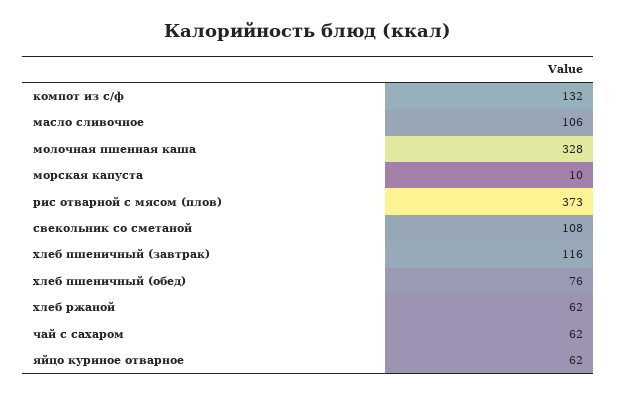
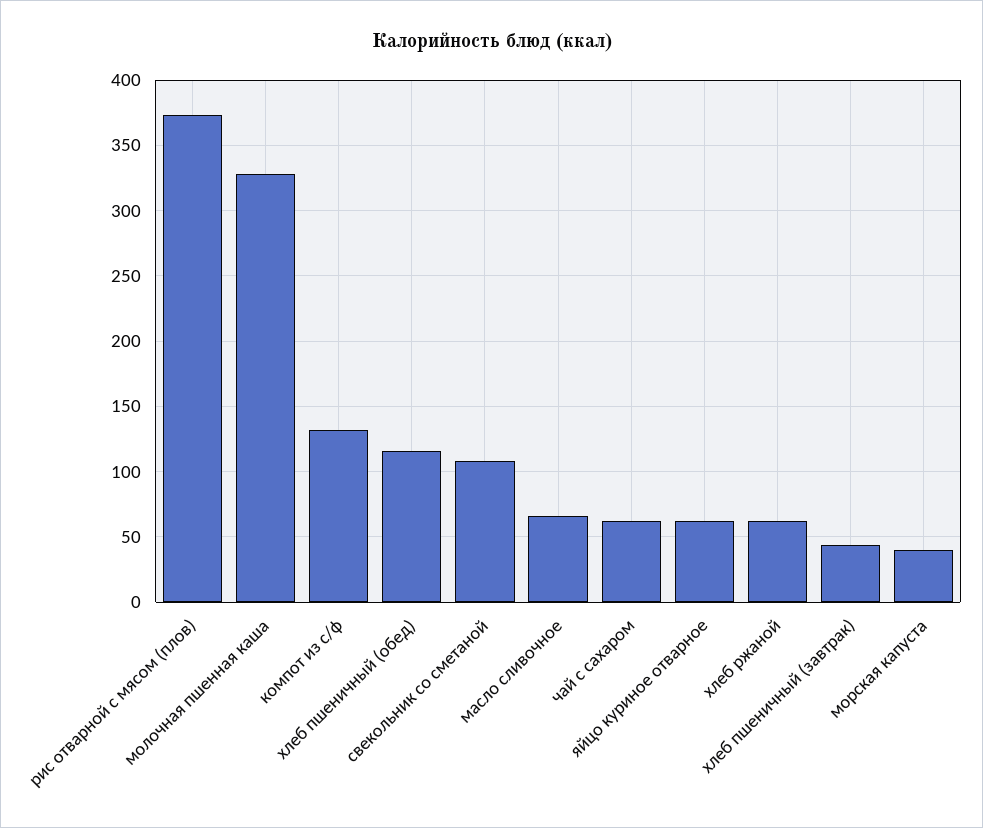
  {
    "компот из с/ф": 132,
-   "масло сливочное": 106,
+   "масло сливочное": 65,
    "молочная пшенная каша": 328,
-   "морская капуста": 10,
+   "морская капуста": 40,
    "рис отварной с мясом (плов)": 373,
    "свекольник со сметаной": 108,
-   "хлеб пшеничный (завтрак)": 116,
+   "хлеб пшеничный (завтрак)": 45,
-   "хлеб пшеничный (обед)": 76,
+   "хлеб пшеничный (обед)": 115,
    "хлеб ржаной": 62,
    "чай с сахаром": 62,
    "яйцо куриное отварное": 62
  }

